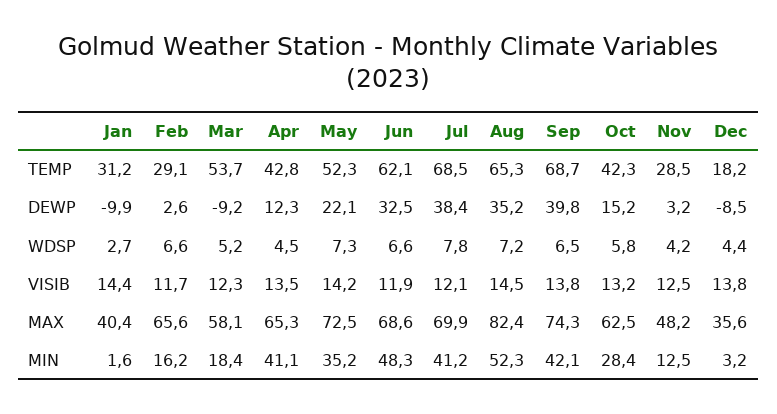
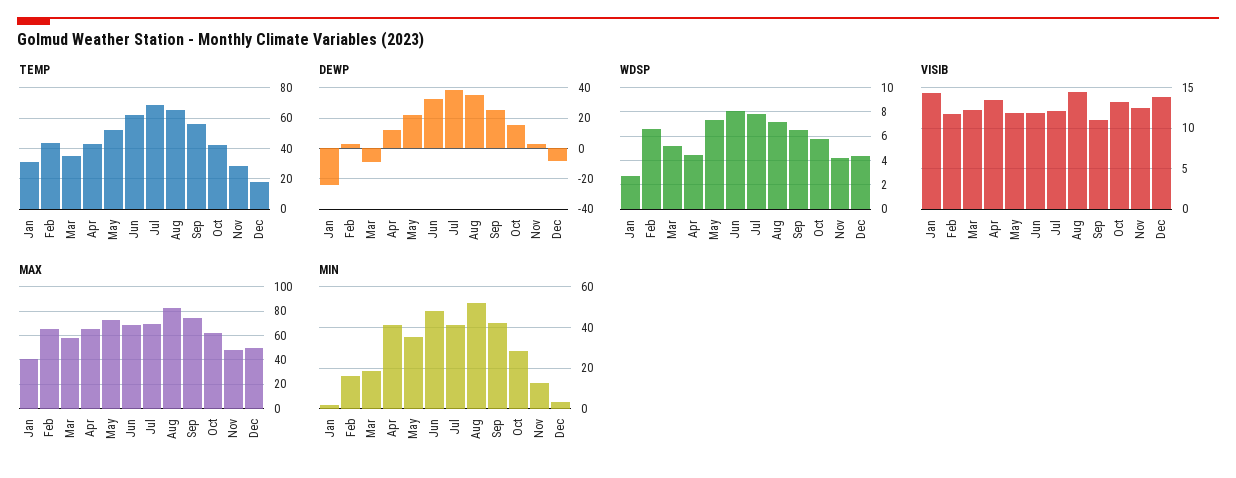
  {
    "TEMP": {
      "Jan": 31.2,
-     "Feb": 29.1,
+     "Feb": 45,
-     "Mar": 53.7,
+     "Mar": 35,
      "Apr": 42.8,
      "May": 52.3,
      "Jun": 62.1,
      "Jul": 68.5,
      "Aug": 65.3,
-     "Sep": 68.7,
+     "Sep": 55,
      "Oct": 42.3,
      "Nov": 28.5,
      "Dec": 18.2
    },
    "DEWP": {
-     "Jan": -9.9,
+     "Jan": -25,
      "Feb": 2.6,
      "Mar": -9.2,
      "Apr": 12.3,
      "May": 22.1,
      "Jun": 32.5,
      "Jul": 38.4,
      "Aug": 35.2,
-     "Sep": 39.8,
+     "Sep": 25,
      "Oct": 15.2,
      "Nov": 3.2,
      "Dec": -8.5
    },
    "WDSP": {
      "Jan": 2.7,
      "Feb": 6.6,
      "Mar": 5.2,
      "Apr": 4.5,
      "May": 7.3,
-     "Jun": 6.6,
+     "Jun": 8,
      "Jul": 7.8,
      "Aug": 7.2,
      "Sep": 6.5,
      "Oct": 5.8,
      "Nov": 4.2,
      "Dec": 4.4
    },
    "VISIB": {
      "Jan": 14.4,
      "Feb": 11.7,
      "Mar": 12.3,
      "Apr": 13.5,
-     "May": 14.2,
+     "May": 12,
      "Jun": 11.9,
      "Jul": 12.1,
      "Aug": 14.5,
-     "Sep": 13.8,
+     "Sep": 11,
      "Oct": 13.2,
      "Nov": 12.5,
      "Dec": 13.8
    },
    "MAX": {
      "Jan": 40.4,
      "Feb": 65.6,
      "Mar": 58.1,
      "Apr": 65.3,
      "May": 72.5,
      "Jun": 68.6,
      "Jul": 69.9,
      "Aug": 82.4,
      "Sep": 74.3,
      "Oct": 62.5,
      "Nov": 48.2,
-     "Dec": 35.6
+     "Dec": 50
    },
    "MIN": {
      "Jan": 1.6,
      "Feb": 16.2,
      "Mar": 18.4,
      "Apr": 41.1,
      "May": 35.2,
      "Jun": 48.3,
      "Jul": 41.2,
      "Aug": 52.3,
      "Sep": 42.1,
      "Oct": 28.4,
      "Nov": 12.5,
      "Dec": 3.2
    }
  }

